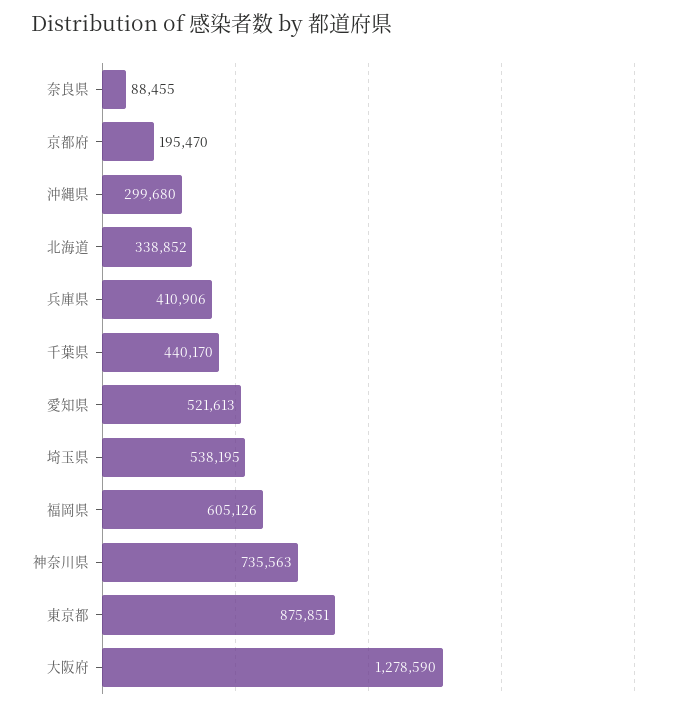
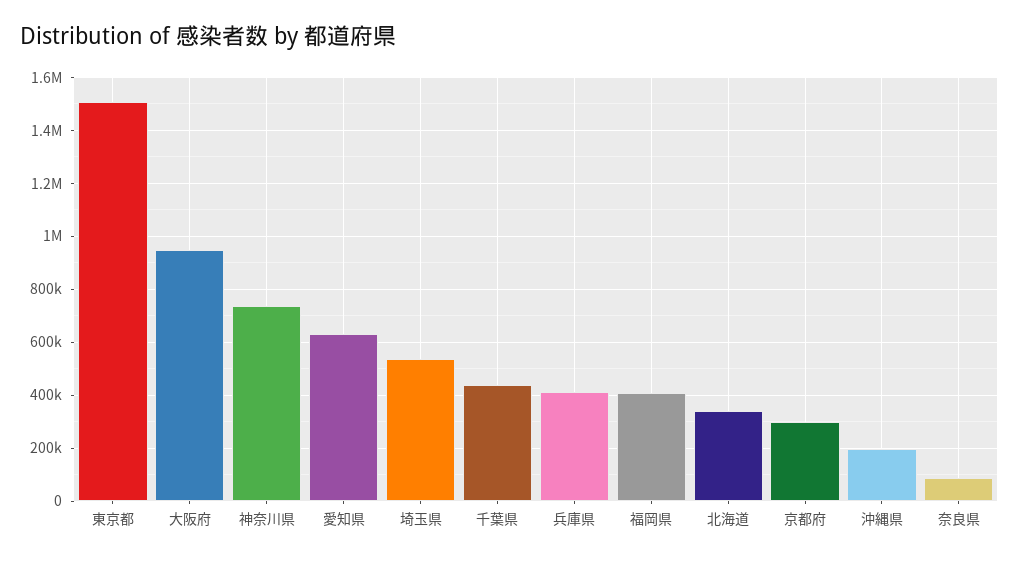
  {
    "奈良県": 88455,
-   "京都府": 195470,
+   "京都府": 300000,
-   "沖縄県": 299680,
+   "沖縄県": 200000,
    "北海道": 338852,
    "兵庫県": 410906,
    "千葉県": 440170,
-   "愛知県": 521613,
+   "愛知県": 625000,
    "埼玉県": 538195,
-   "福岡県": 605126,
+   "福岡県": 400000,
    "神奈川県": 735563,
-   "東京都": 875851,
+   "東京都": 1500000,
-   "大阪府": 1278590
+   "大阪府": 950000
  }

